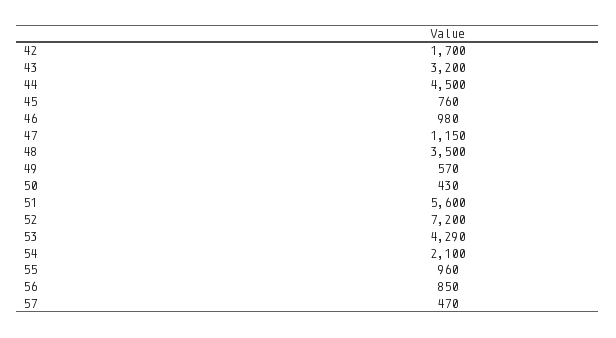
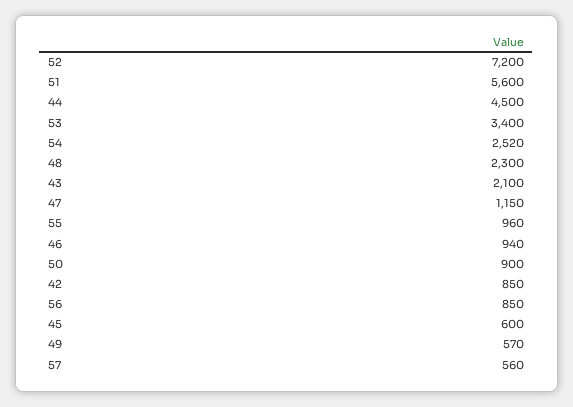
  {
-   "42": 1700,
+   "42": 850,
-   "43": 3200,
+   "43": 2100,
    "44": 4500,
-   "45": 760,
+   "45": 600,
-   "46": 980,
+   "46": 940,
    "47": 1150,
-   "48": 3500,
+   "48": 2300,
    "49": 570,
-   "50": 430,
+   "50": 900,
    "51": 5600,
    "52": 7200,
-   "53": 4290,
+   "53": 3400,
-   "54": 2100,
+   "54": 2520,
    "55": 960,
    "56": 850,
-   "57": 470
+   "57": 560
  }

